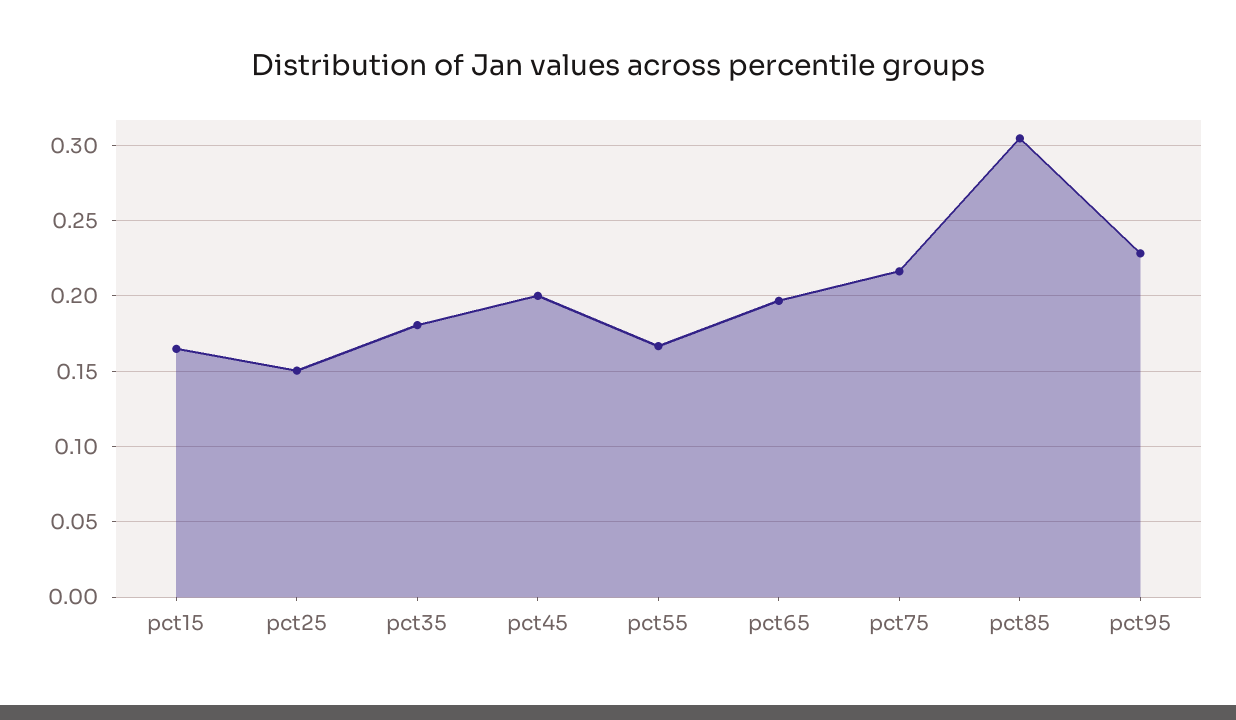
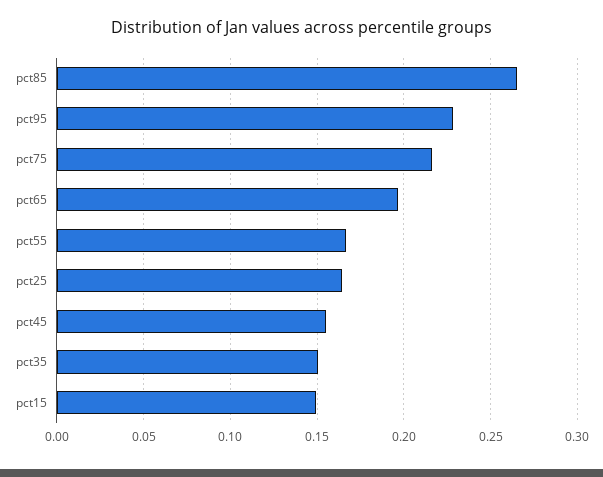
  {
-   "pct15": 0.165,
+   "pct15": 0.15,
-   "pct25": 0.15,
+   "pct25": 0.165,
-   "pct35": 0.18,
+   "pct35": 0.15,
-   "pct45": 0.2,
+   "pct45": 0.155,
    "pct55": 0.165,
    "pct65": 0.195,
    "pct75": 0.215,
-   "pct85": 0.305,
+   "pct85": 0.265,
    "pct95": 0.23
  }

